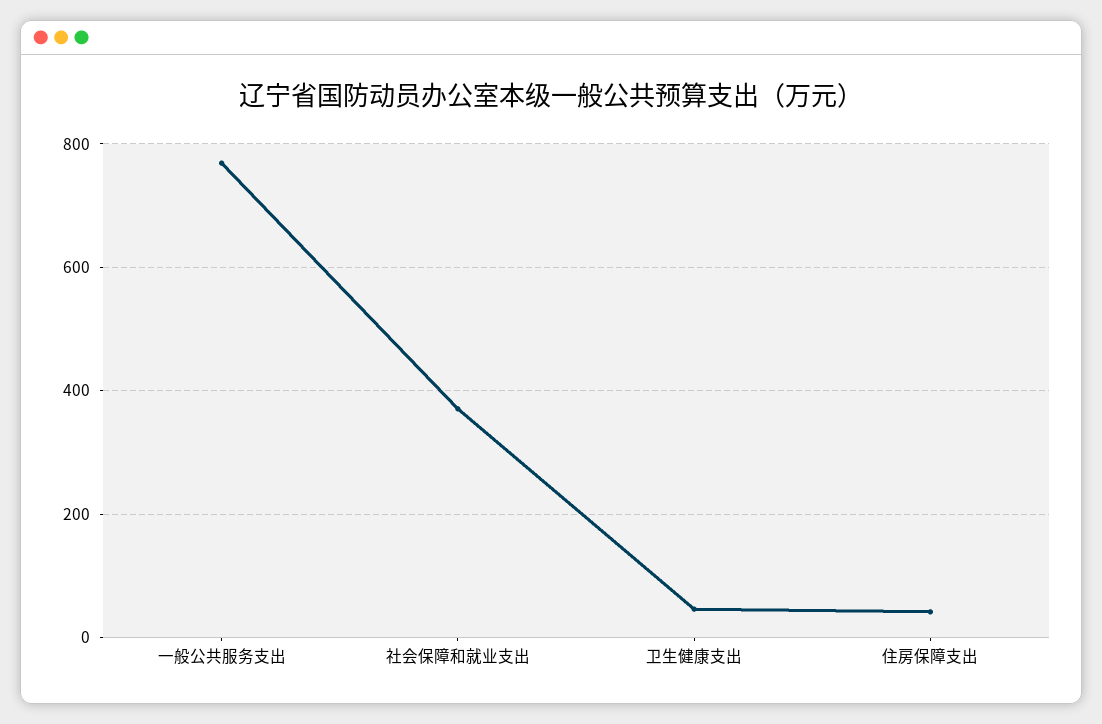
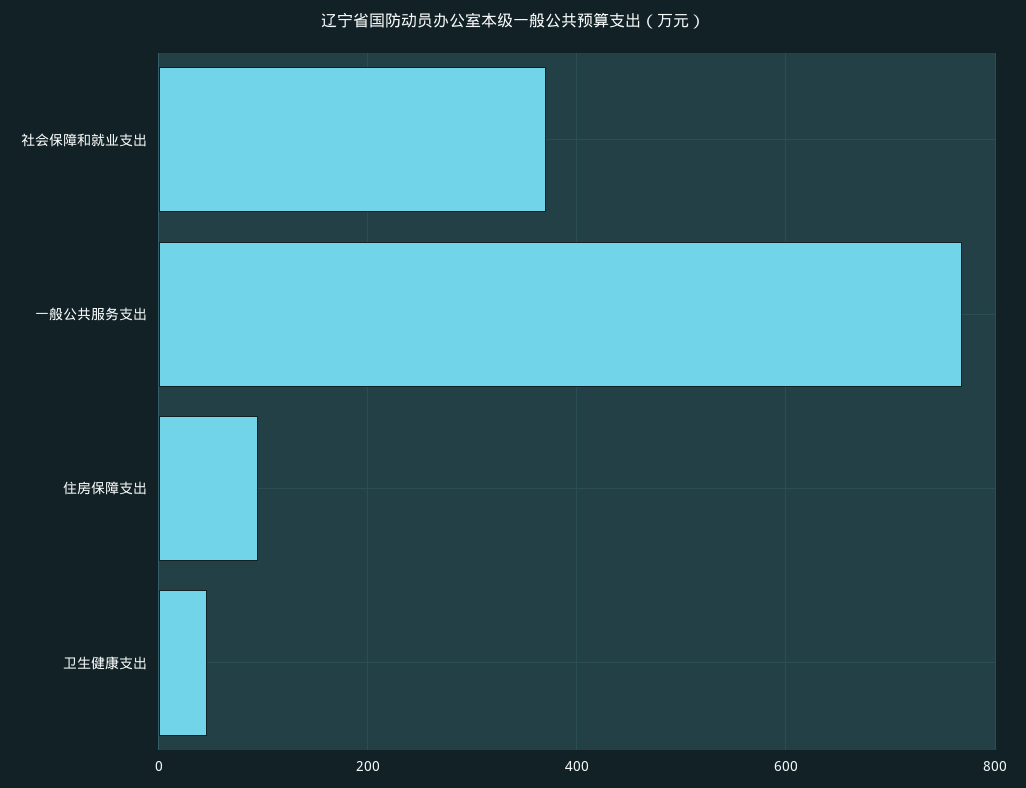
  {
    "一般公共服务支出": 760,
    "社会保障和就业支出": 380,
    "卫生健康支出": 40,
-   "住房保障支出": 40
+   "住房保障支出": 100
  }

